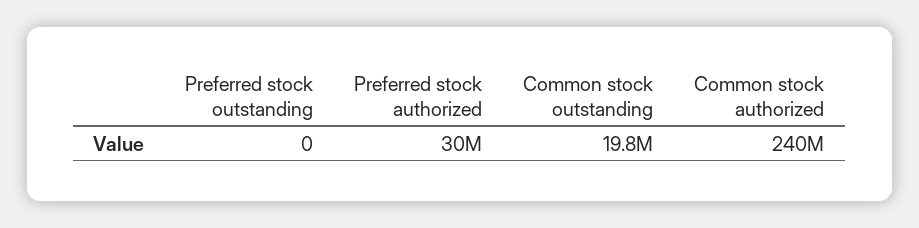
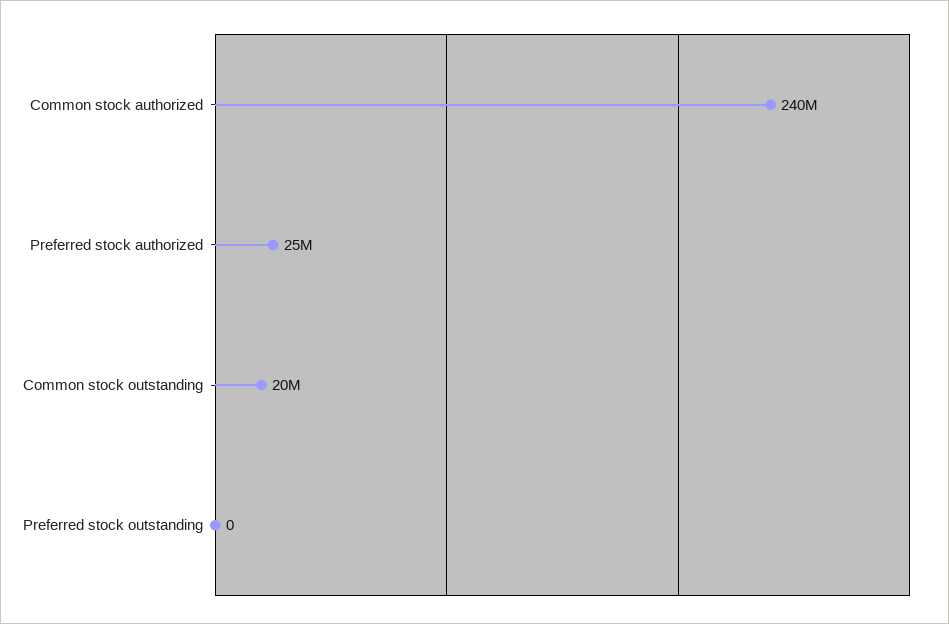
  {
    "Preferred stock outstanding": 0,
-   "Preferred stock authorized": 30000000,
+   "Preferred stock authorized": 25000000,
    "Common stock outstanding": 19800000,
    "Common stock authorized": 240000000
  }

